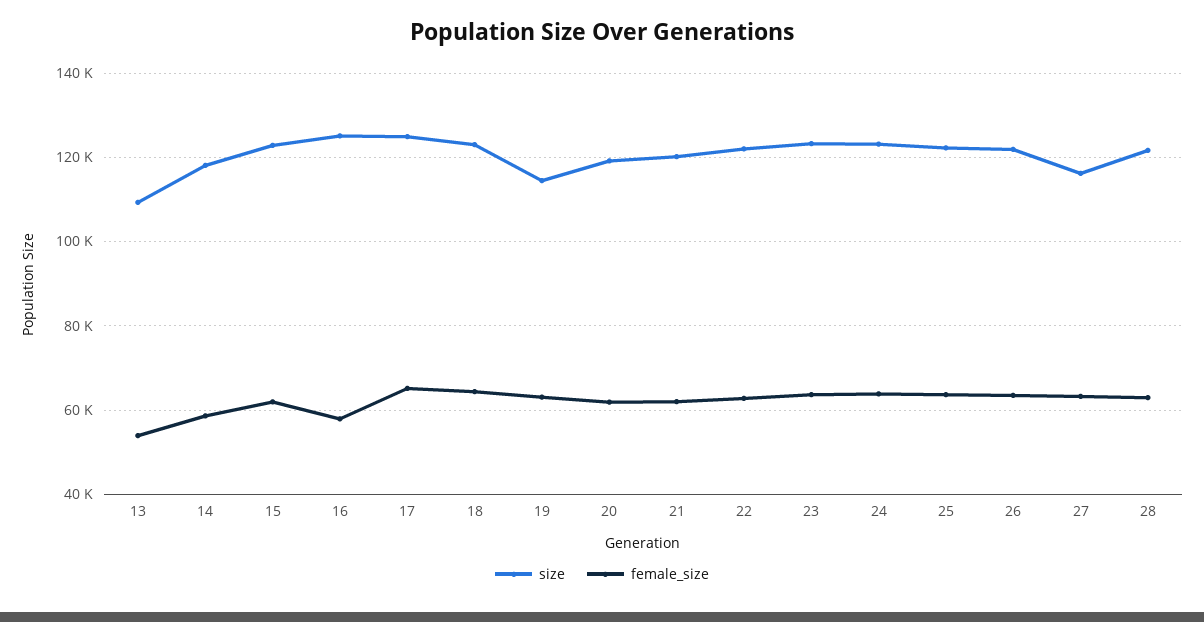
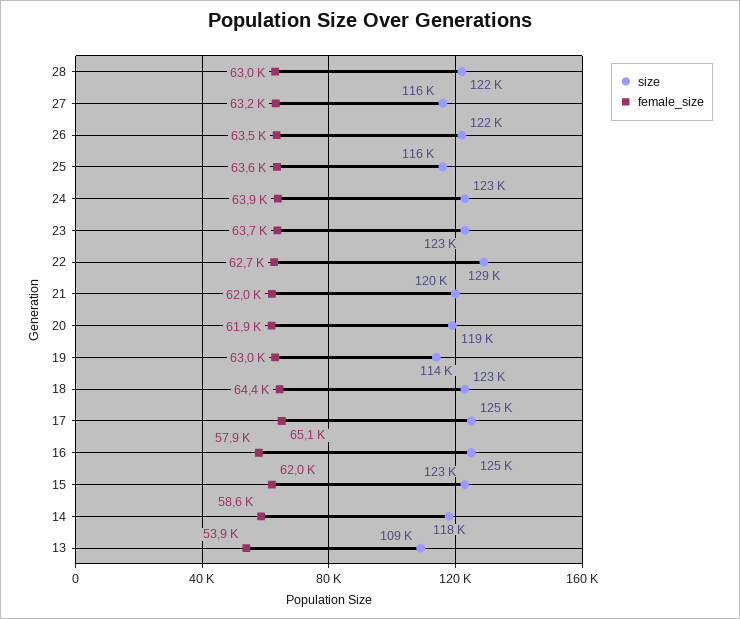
  {
    "size": {
      "13": 109000,
      "14": 118000,
      "15": 123000,
      "16": 125000,
      "17": 125000,
      "18": 123000,
      "19": 114000,
      "20": 119000,
      "21": 120000,
-     "22": 122000,
+     "22": 129000,
      "23": 123000,
      "24": 123000,
-     "25": 122000,
+     "25": 116000,
      "26": 122000,
      "27": 116000,
      "28": 122000
    },
    "female_size": {
      "13": 53900,
      "14": 58600,
      "15": 62000,
      "16": 57900,
      "17": 65100,
      "18": 64400,
      "19": 63000,
      "20": 61900,
      "21": 62000,
      "22": 62700,
      "23": 63700,
      "24": 63900,
      "25": 63600,
      "26": 63500,
      "27": 63200,
      "28": 63000
    }
  }

